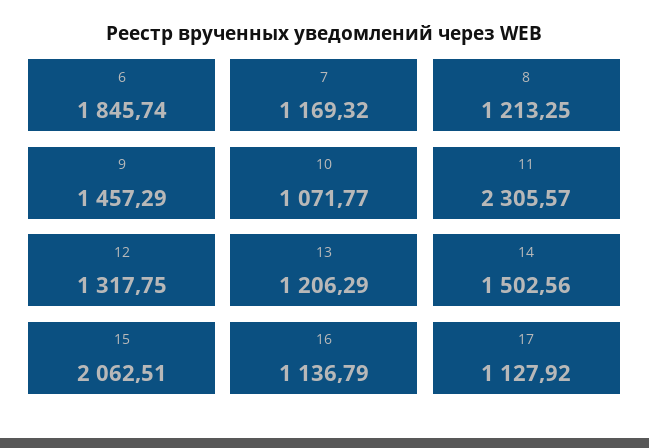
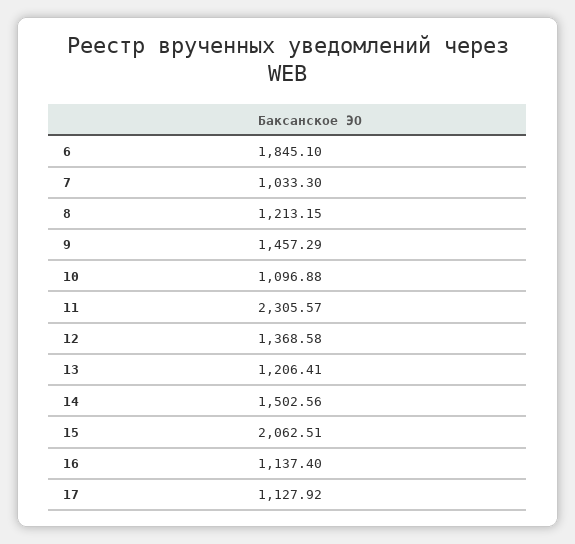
  {
-   "6": 1845.74,
+   "6": 1845.1,
-   "7": 1169.32,
+   "7": 1033.3,
-   "8": 1213.25,
+   "8": 1213.15,
    "9": 1457.29,
-   "10": 1071.77,
+   "10": 1096.88,
    "11": 2305.57,
-   "12": 1317.75,
+   "12": 1368.58,
-   "13": 1206.29,
+   "13": 1206.41,
    "14": 1502.56,
    "15": 2062.51,
-   "16": 1136.79,
+   "16": 1137.4,
    "17": 1127.92
  }

